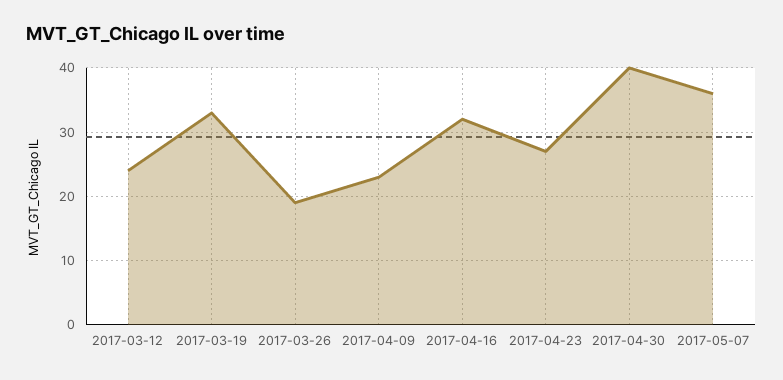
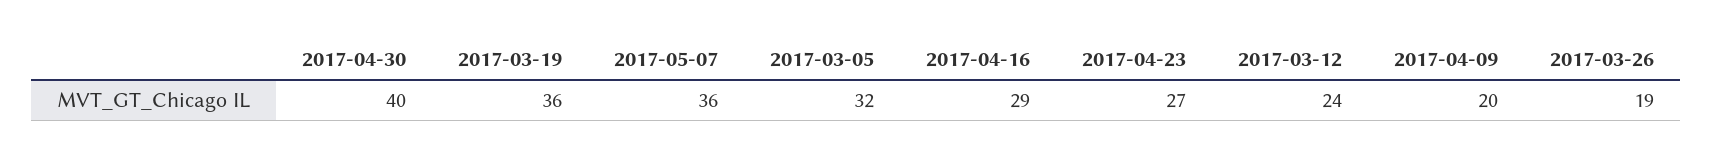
  {
    "2017-03-12": 24,
-   "2017-03-19": 33,
+   "2017-03-19": 36,
    "2017-03-26": 19,
-   "2017-04-09": 23,
+   "2017-04-09": 20,
-   "2017-04-16": 32,
+   "2017-04-16": 29,
    "2017-04-23": 27,
    "2017-04-30": 40,
-   "2017-05-07": 36
+   "2017-05-07": 36,
+   "2017-03-05": 32
  }

